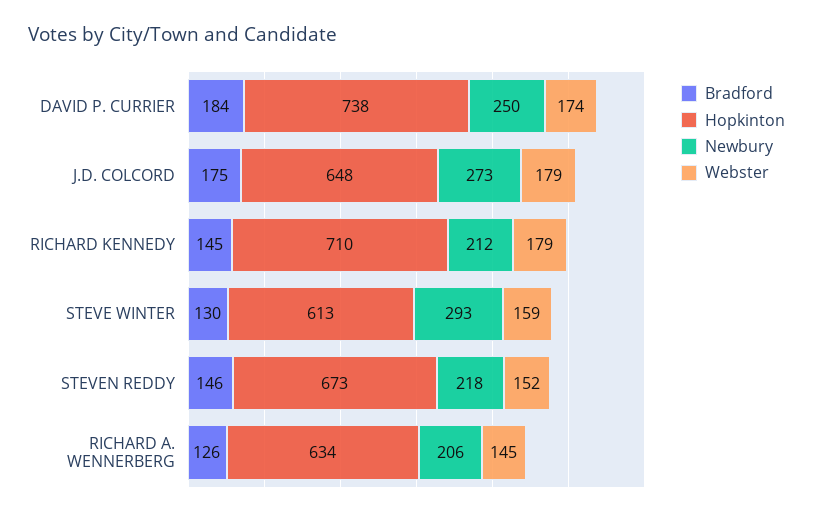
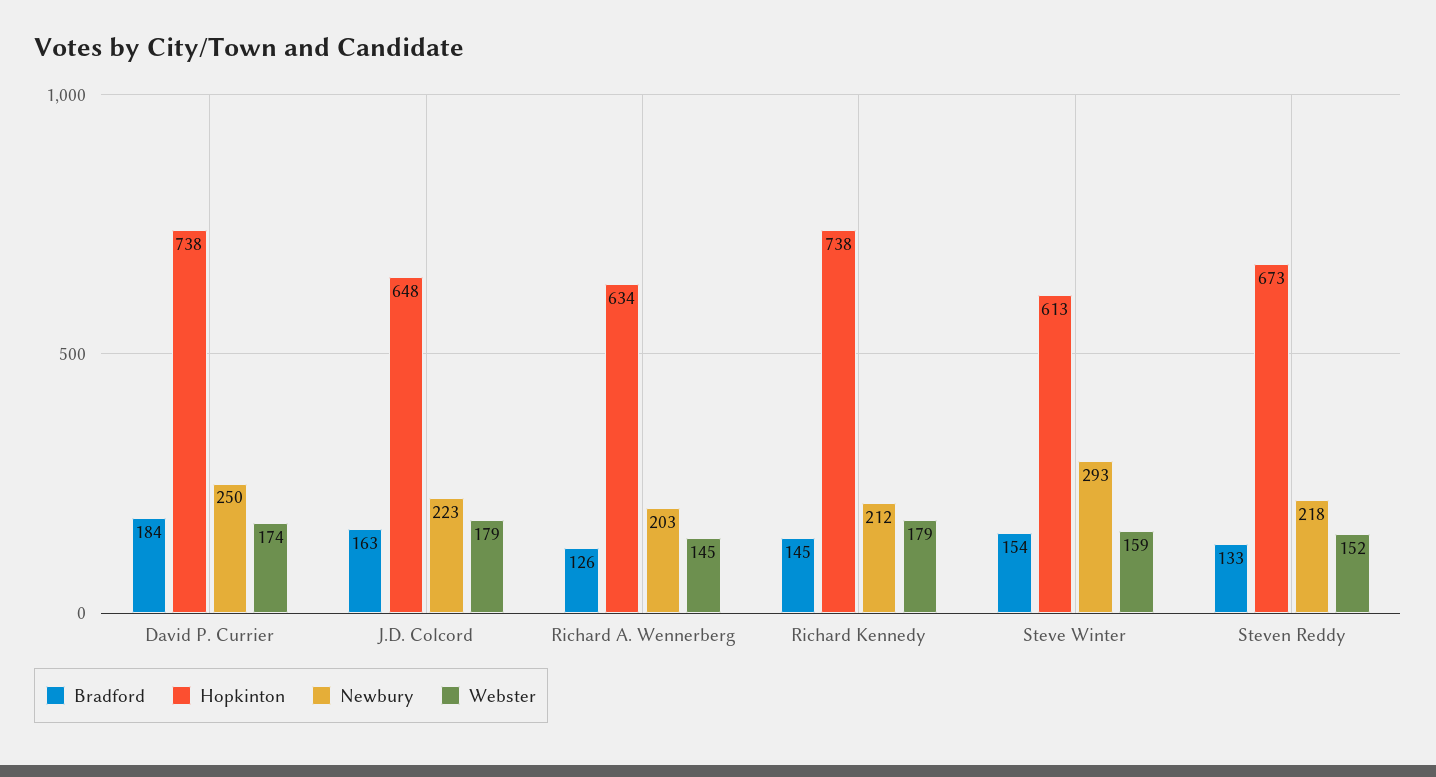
  {
    "Bradford": {
      "DAVID P. CURRIER": 184,
-     "J.D. COLCORD": 175,
+     "J.D. COLCORD": 163,
      "RICHARD KENNEDY": 145,
-     "STEVE WINTER": 130,
+     "STEVE WINTER": 154,
-     "STEVEN REDDY": 146,
+     "STEVEN REDDY": 133,
      "RICHARD A. WENNERBERG": 126
    },
    "Hopkinton": {
      "DAVID P. CURRIER": 738,
      "J.D. COLCORD": 648,
-     "RICHARD KENNEDY": 710,
+     "RICHARD KENNEDY": 738,
      "STEVE WINTER": 613,
      "STEVEN REDDY": 673,
      "RICHARD A. WENNERBERG": 634
    },
    "Newbury": {
      "DAVID P. CURRIER": 250,
-     "J.D. COLCORD": 273,
+     "J.D. COLCORD": 223,
      "RICHARD KENNEDY": 212,
      "STEVE WINTER": 293,
      "STEVEN REDDY": 218,
-     "RICHARD A. WENNERBERG": 206
+     "RICHARD A. WENNERBERG": 203
    },
    "Webster": {
      "DAVID P. CURRIER": 174,
      "J.D. COLCORD": 179,
      "RICHARD KENNEDY": 179,
      "STEVE WINTER": 159,
      "STEVEN REDDY": 152,
      "RICHARD A. WENNERBERG": 145
    }
  }

